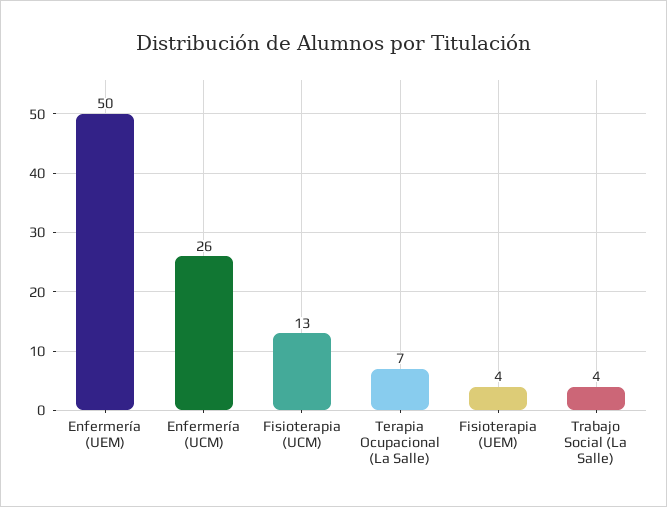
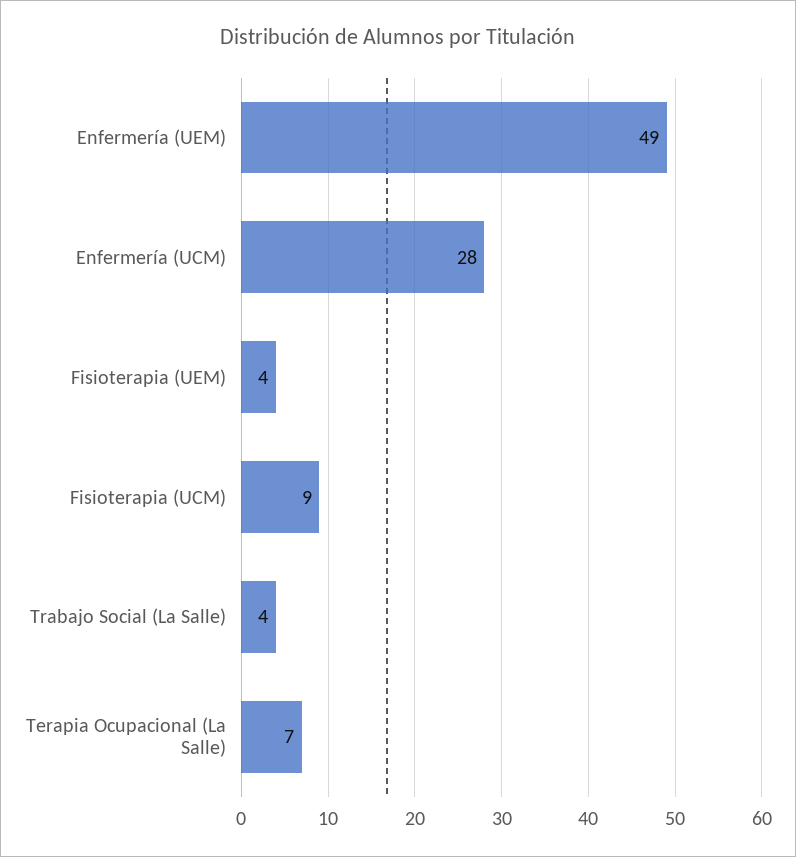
  {
-   "Enfermería (UEM)": 50,
+   "Enfermería (UEM)": 49,
-   "Enfermería (UCM)": 26,
+   "Enfermería (UCM)": 28,
-   "Fisioterapia (UCM)": 13,
+   "Fisioterapia (UCM)": 9,
    "Terapia Ocupacional (La Salle)": 7,
    "Fisioterapia (UEM)": 4,
    "Trabajo Social (La Salle)": 4
  }

